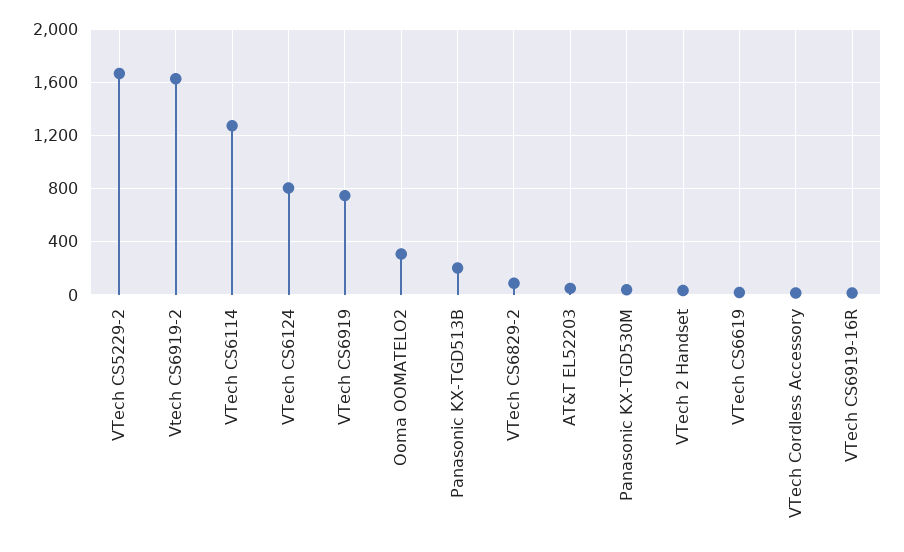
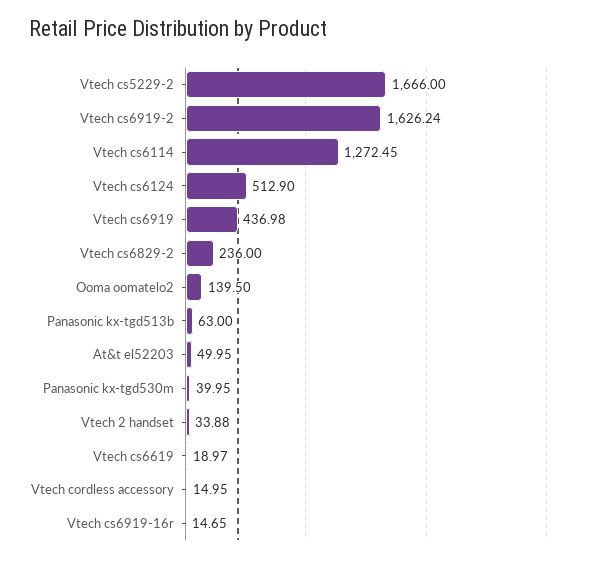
  {
    "VTech CS5229-2": 1666,
    "Vtech CS6919-2": 1626.24,
    "VTech CS6114": 1272.45,
-   "VTech CS6124": 800,
+   "VTech CS6124": 512.9,
-   "VTech CS6919": 750,
+   "VTech CS6919": 436.98,
-   "Ooma OOMATELO2": 300,
+   "Ooma OOMATELO2": 139.5,
-   "Panasonic KX-TGD513B": 200,
+   "Panasonic KX-TGD513B": 63,
-   "VTech CS6829-2": 100,
+   "VTech CS6829-2": 236,
    "AT&T EL52203": 49.95,
    "Panasonic KX-TGD530M": 39.95,
    "VTech 2 Handset": 33.88,
    "VTech CS6619": 18.97,
    "VTech Cordless Accessory": 14.95,
    "VTech CS6919-16R": 14.65
  }

